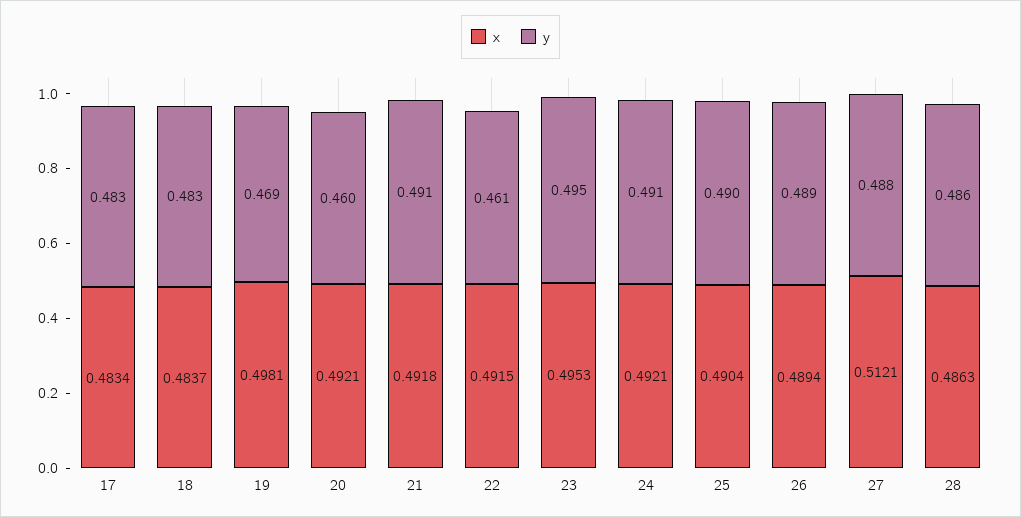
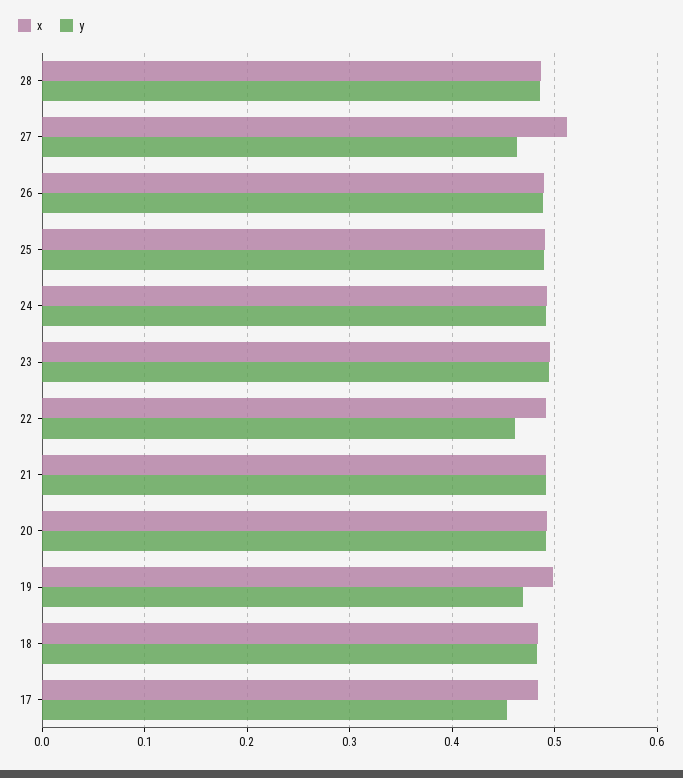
  {
    "x": {
      "17": 0.4834,
      "18": 0.4837,
      "19": 0.4981,
      "20": 0.4921,
      "21": 0.4918,
      "22": 0.4915,
      "23": 0.4953,
      "24": 0.4921,
      "25": 0.4904,
      "26": 0.4894,
      "27": 0.5121,
      "28": 0.4863
    },
    "y": {
-     "17": 0.483,
+     "17": 0.45,
      "18": 0.483,
      "19": 0.469,
-     "20": 0.46,
+     "20": 0.49,
      "21": 0.491,
      "22": 0.461,
      "23": 0.495,
      "24": 0.491,
      "25": 0.49,
      "26": 0.489,
-     "27": 0.488,
+     "27": 0.46,
      "28": 0.486
    }
  }

